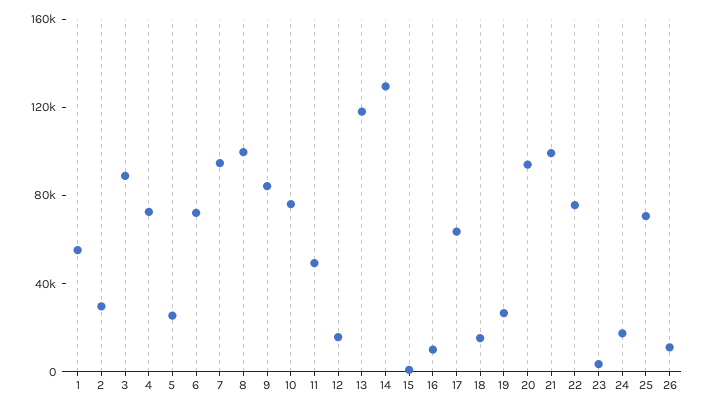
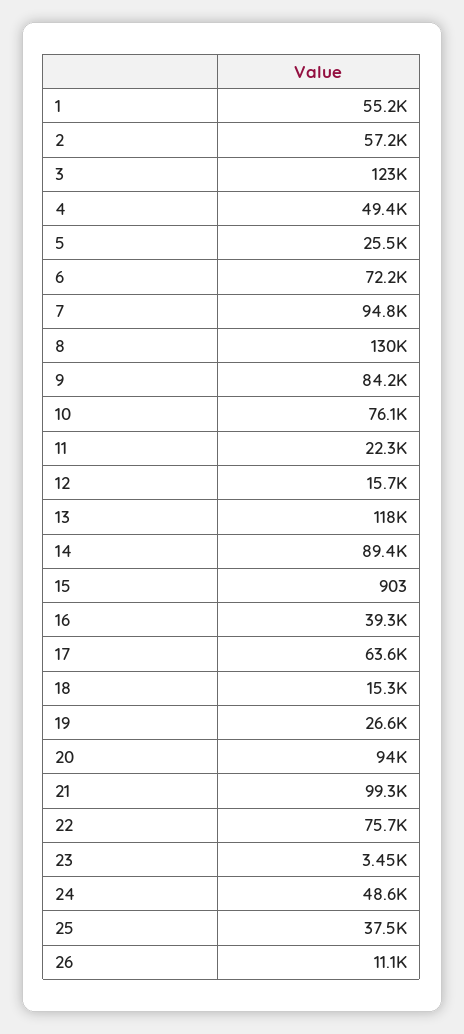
  {
    "1": 55200,
-   "2": 30000,
+   "2": 57200,
-   "3": 90000,
+   "3": 123000,
-   "4": 70000,
+   "4": 49400,
    "5": 25500,
    "6": 72200,
    "7": 94800,
-   "8": 100000,
+   "8": 130000,
    "9": 84200,
    "10": 76100,
-   "11": 50000,
+   "11": 22300,
    "12": 15700,
    "13": 118000,
-   "14": 130000,
+   "14": 89400,
    "15": 903,
-   "16": 10000,
+   "16": 39300,
    "17": 63600,
    "18": 15300,
    "19": 26600,
    "20": 94000,
    "21": 99300,
    "22": 75700,
    "23": 3450,
-   "24": 20000,
+   "24": 48600,
-   "25": 70000,
+   "25": 37500,
    "26": 11100
  }

